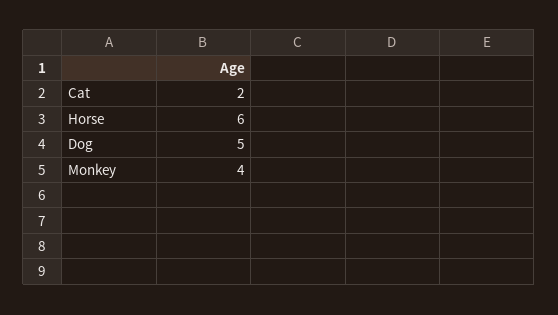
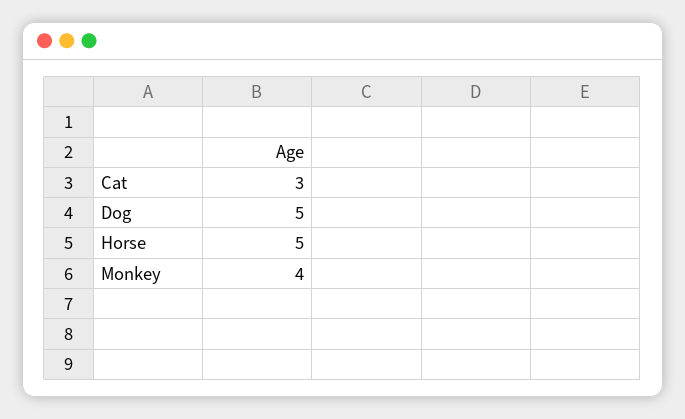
  {
-   "Cat": 2,
+   "Cat": 3,
-   "Horse": 6,
+   "Horse": 5,
    "Dog": 5,
    "Monkey": 4
  }

